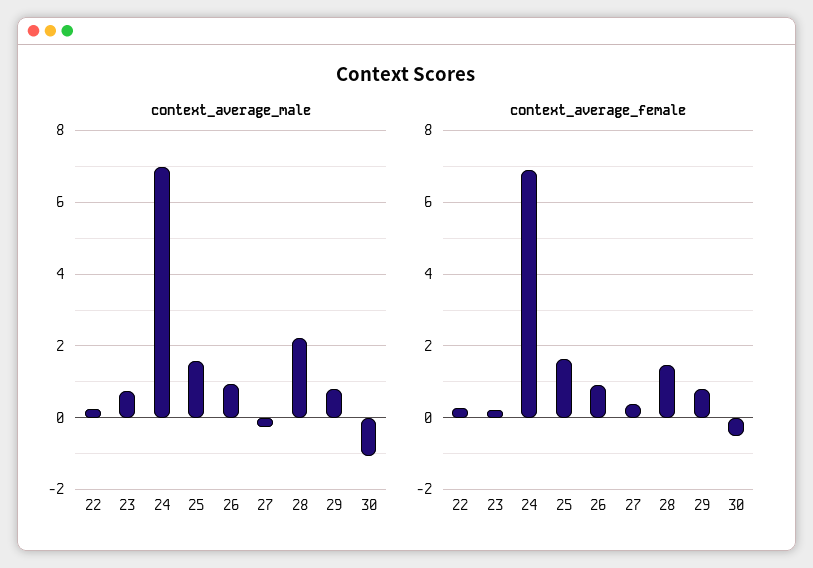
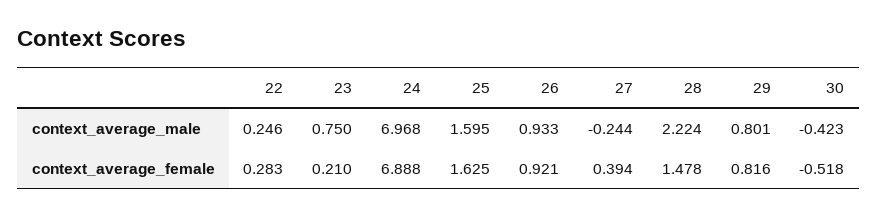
  {
    "context_average_male": {
      "22": 0.246,
      "23": 0.75,
      "24": 6.968,
      "25": 1.595,
      "26": 0.933,
      "27": -0.244,
      "28": 2.224,
      "29": 0.801,
-     "30": -1
+     "30": -0.423
    },
    "context_average_female": {
      "22": 0.283,
      "23": 0.21,
      "24": 6.888,
      "25": 1.625,
      "26": 0.921,
      "27": 0.394,
      "28": 1.478,
      "29": 0.816,
      "30": -0.518
    }
  }

